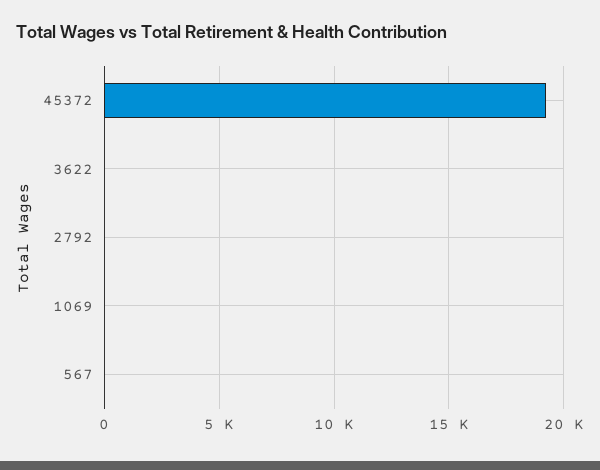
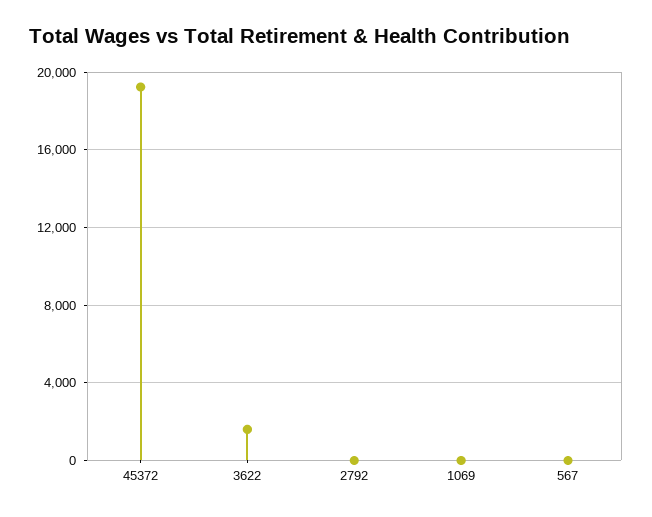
  {
    "45372": 19000,
-   "3622": 0,
+   "3622": 1500,
    "2792": 0,
    "1069": 0,
    "567": 0
  }

